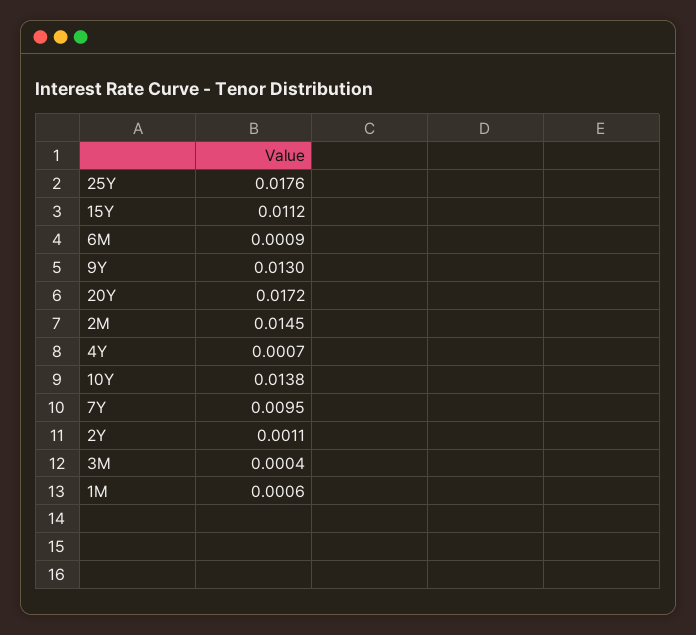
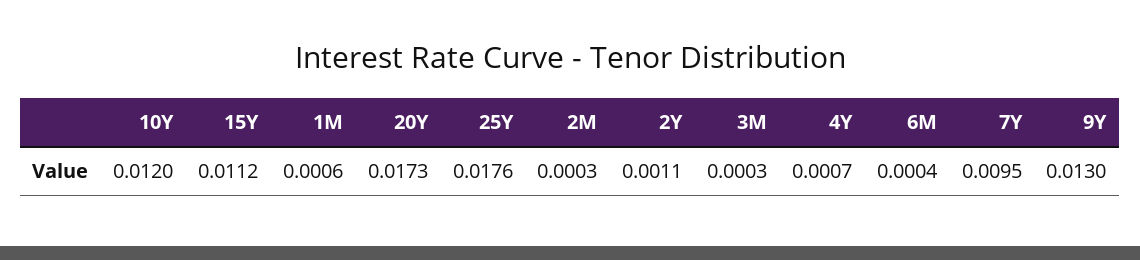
  {
    "25Y": 0.0176,
    "15Y": 0.0112,
-   "6M": 0.0009,
+   "6M": 0.0004,
    "9Y": 0.013,
-   "20Y": 0.0172,
+   "20Y": 0.0173,
-   "2M": 0.0145,
+   "2M": 0.0003,
    "4Y": 0.0007,
-   "10Y": 0.0138,
+   "10Y": 0.012,
    "7Y": 0.0095,
    "2Y": 0.0011,
-   "3M": 0.0004,
+   "3M": 0.0003,
    "1M": 0.0006
  }

